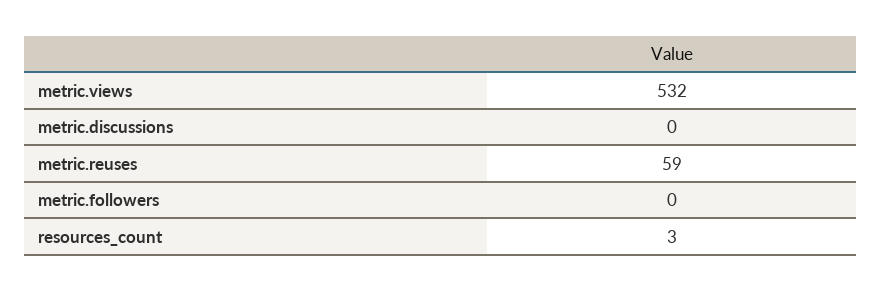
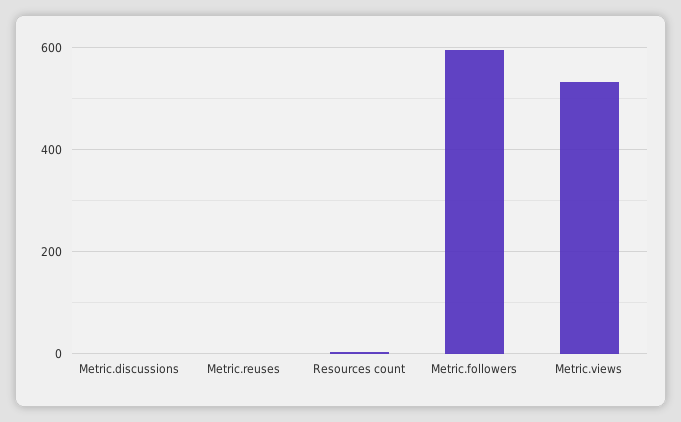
  {
    "metric.views": 532,
    "metric.discussions": 0,
-   "metric.reuses": 59,
+   "metric.reuses": 0,
-   "metric.followers": 0,
+   "metric.followers": 600,
    "resources_count": 3
  }

